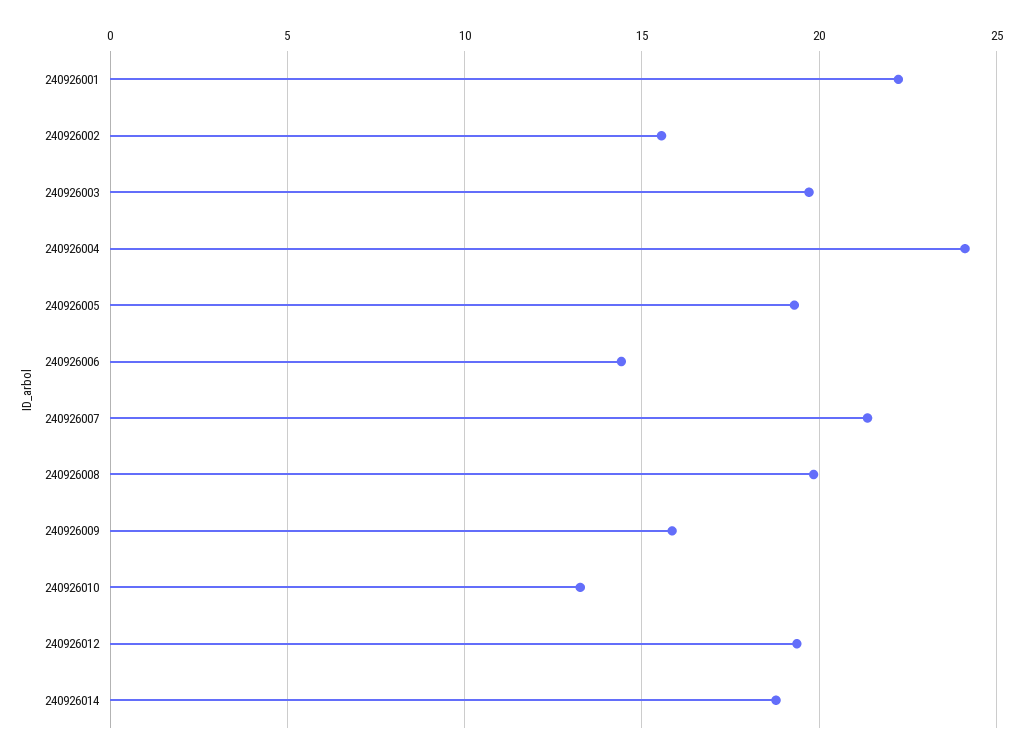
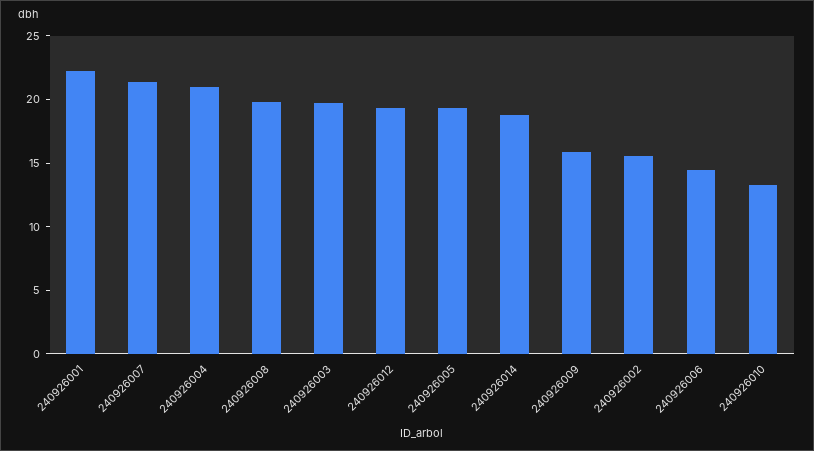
  {
    "240926001": 22,
    "240926002": 15.5,
    "240926003": 19.5,
-   "240926004": 24,
+   "240926004": 21,
    "240926005": 19.5,
    "240926006": 14.5,
    "240926007": 21.5,
    "240926008": 20,
    "240926009": 16,
    "240926010": 13.5,
    "240926012": 19.5,
    "240926014": 19
  }

